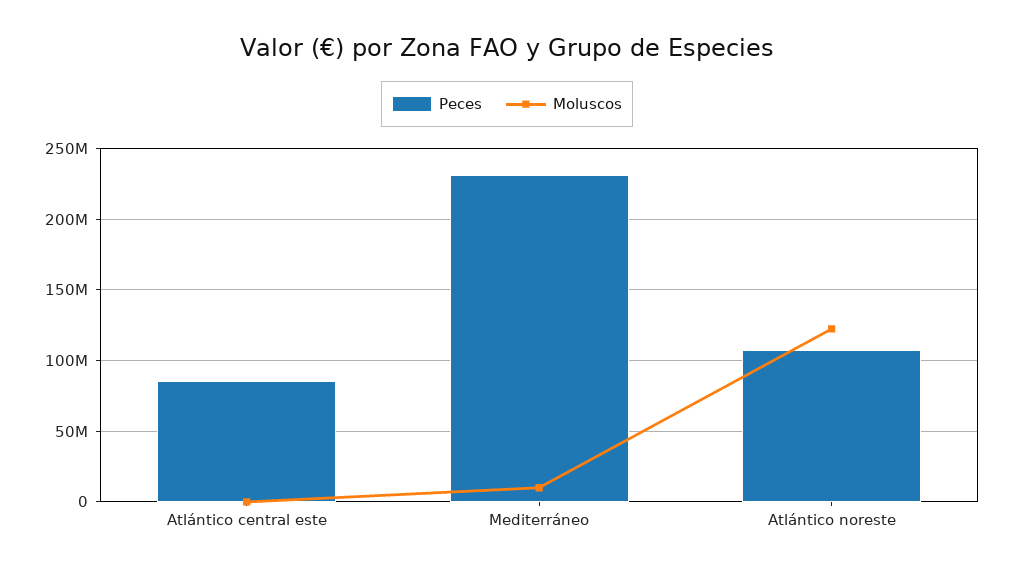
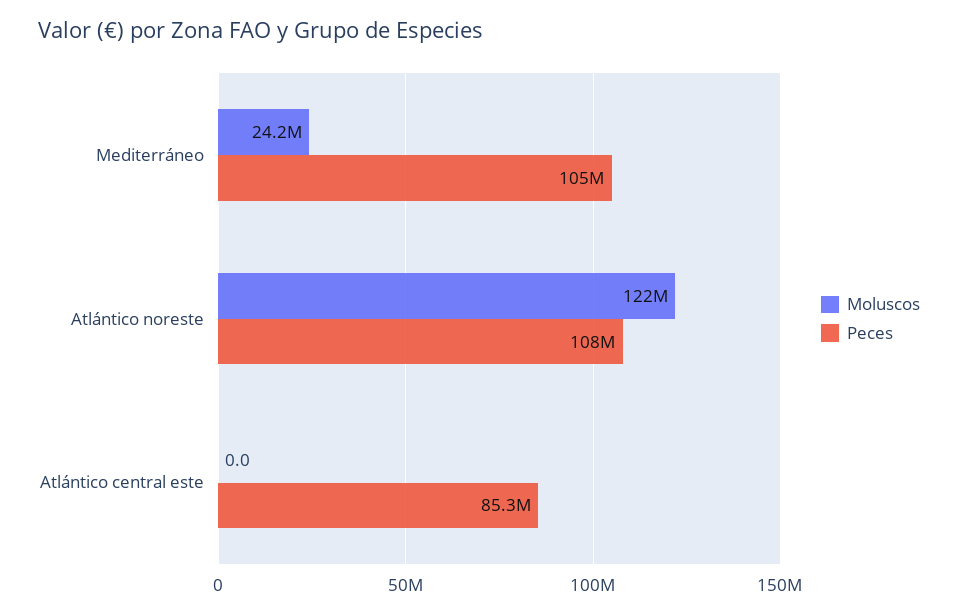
  {
    "Peces": {
      "Atlántico central este": 85300000,
-     "Mediterráneo": 230000000,
+     "Mediterráneo": 105000000,
      "Atlántico noreste": 108000000
    },
    "Moluscos": {
      "Atlántico central este": 0,
-     "Mediterráneo": 10000000,
+     "Mediterráneo": 24200000,
      "Atlántico noreste": 122000000
    }
  }

